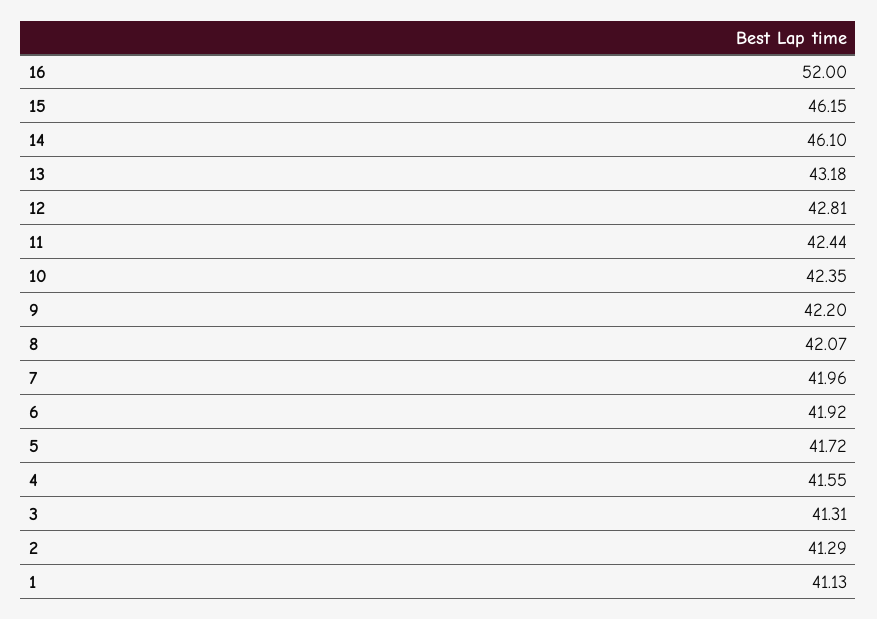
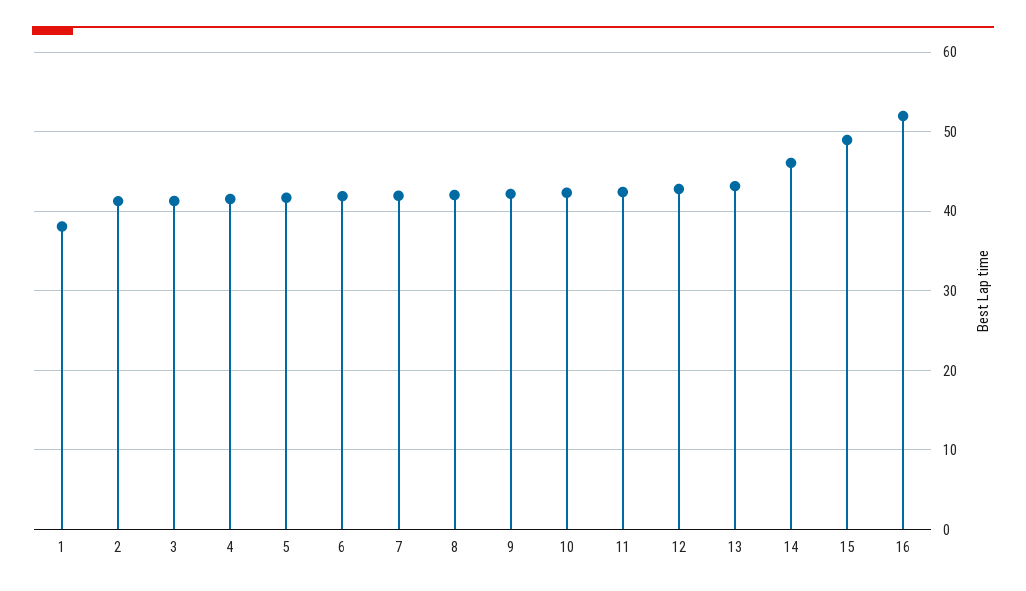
  {
    "16": 52,
-   "15": 46.15,
+   "15": 49,
    "14": 46.1,
    "13": 43.18,
    "12": 42.81,
    "11": 42.44,
    "10": 42.35,
    "9": 42.2,
    "8": 42.07,
    "7": 41.96,
    "6": 41.92,
    "5": 41.72,
    "4": 41.55,
    "3": 41.31,
    "2": 41.29,
-   "1": 41.13
+   "1": 38
  }

